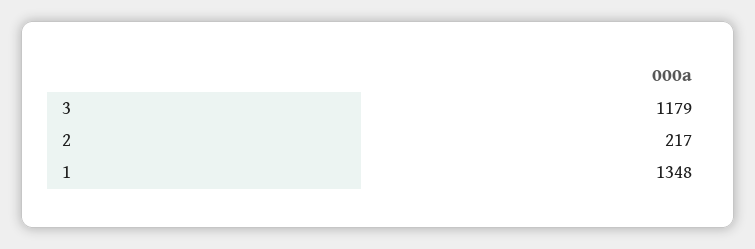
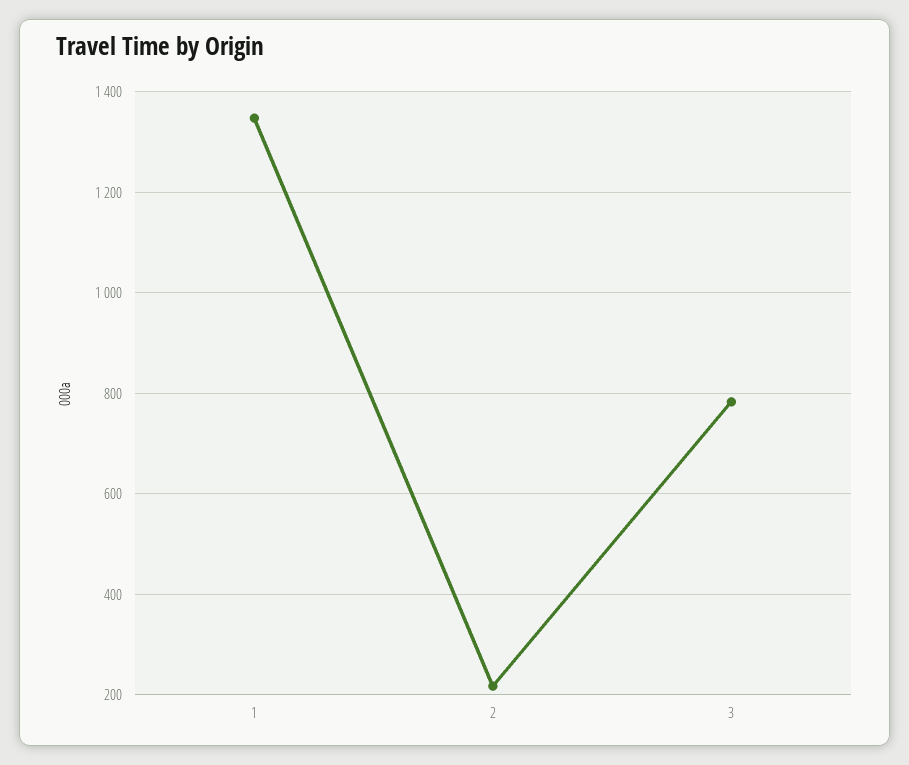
  {
-   "3": 1179,
+   "3": 780,
    "2": 217,
    "1": 1348
  }

